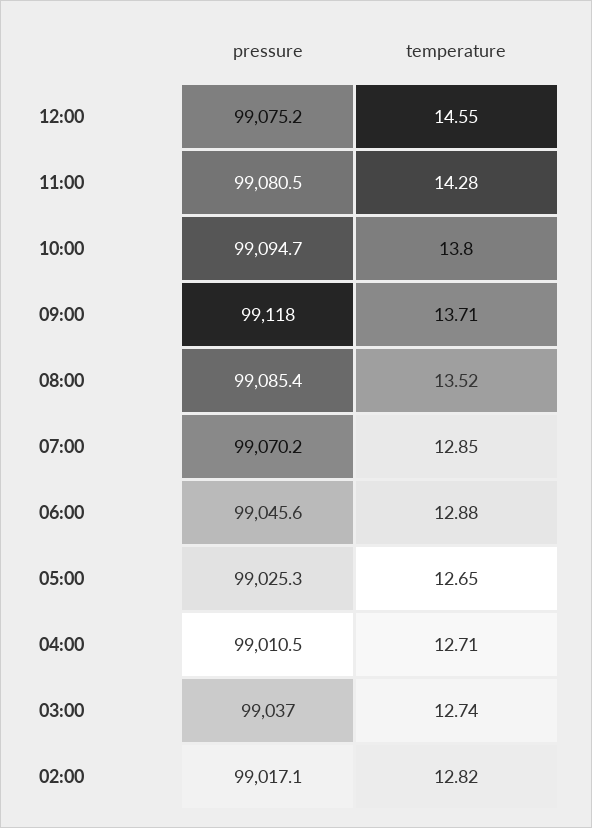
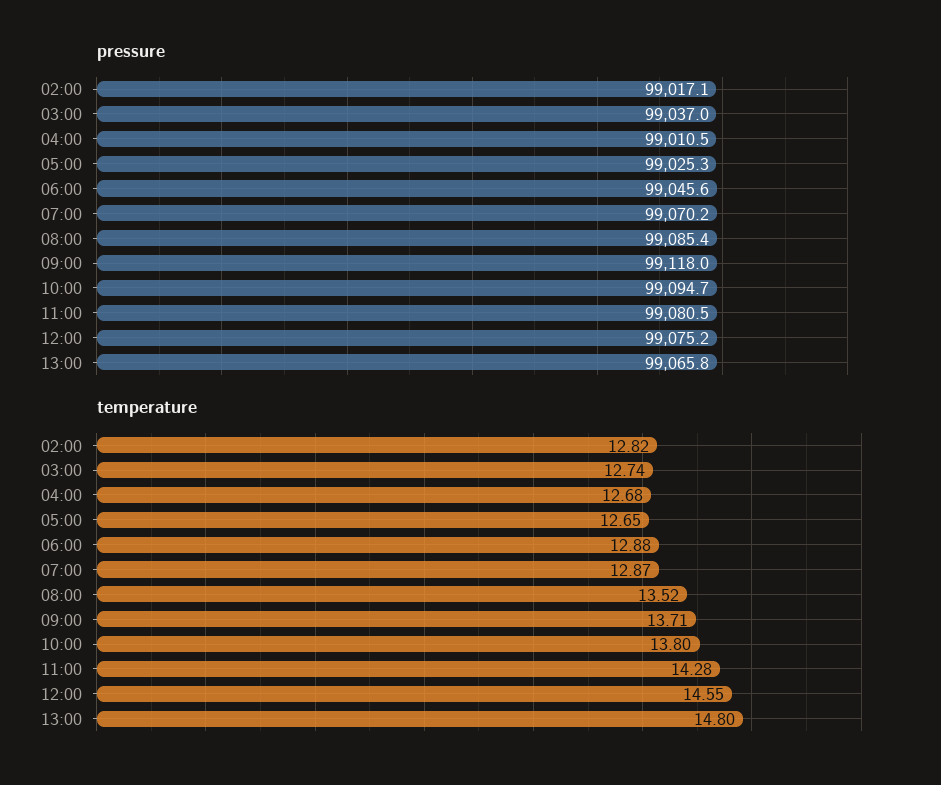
  {
    "pressure": {
      "12:00": 99075.2,
      "11:00": 99080.5,
      "10:00": 99094.7,
      "09:00": 99118,
      "08:00": 99085.4,
      "07:00": 99070.2,
      "06:00": 99045.6,
      "05:00": 99025.3,
      "04:00": 99010.5,
      "03:00": 99037,
-     "02:00": 99017.1
+     "02:00": 99017.1,
+     "13:00": 99065.8
    },
    "temperature": {
      "12:00": 14.55,
      "11:00": 14.28,
      "10:00": 13.8,
      "09:00": 13.71,
      "08:00": 13.52,
-     "07:00": 12.85,
+     "07:00": 12.87,
      "06:00": 12.88,
      "05:00": 12.65,
-     "04:00": 12.71,
+     "04:00": 12.68,
      "03:00": 12.74,
-     "02:00": 12.82
+     "02:00": 12.82,
+     "13:00": 14.8
    }
  }

